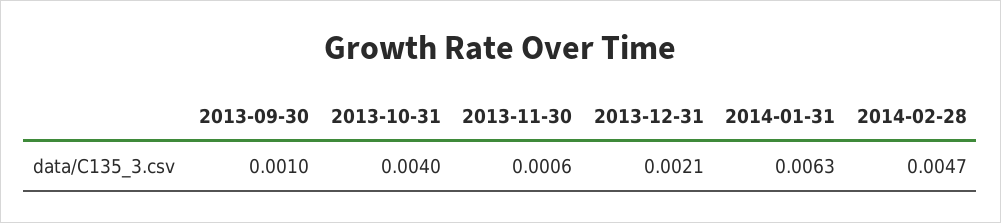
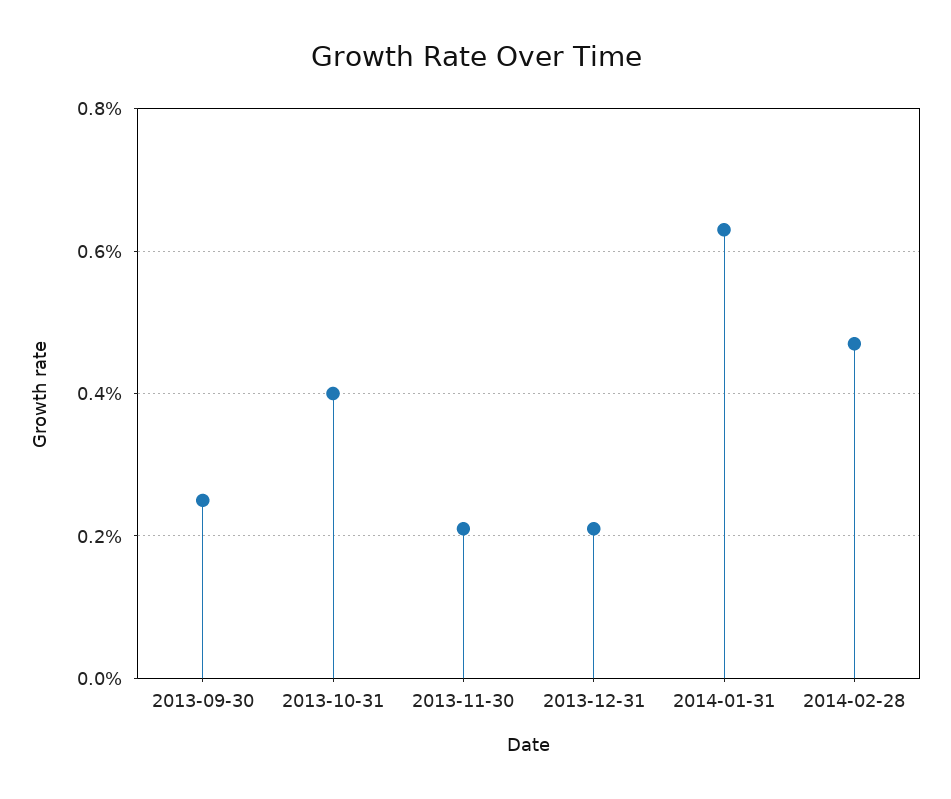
  {
-   "2013-09-30": 0.001,
+   "2013-09-30": 0.0025,
    "2013-10-31": 0.004,
-   "2013-11-30": 0.0006,
+   "2013-11-30": 0.002,
    "2013-12-31": 0.0021,
    "2014-01-31": 0.0063,
    "2014-02-28": 0.0047
  }

